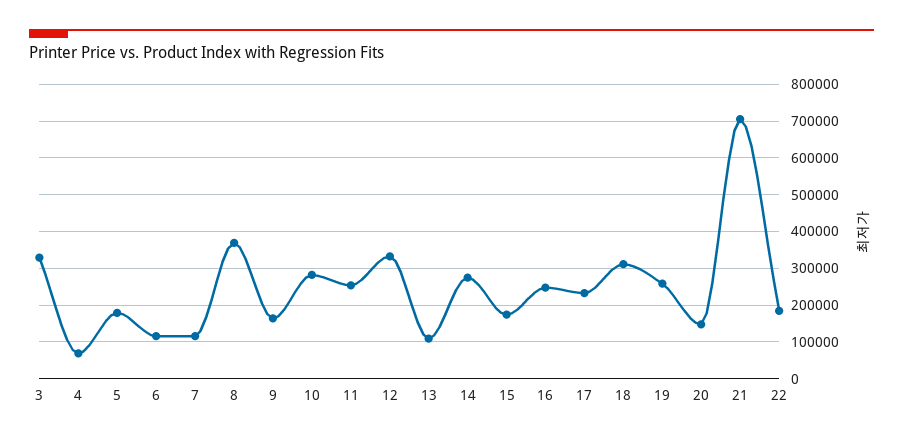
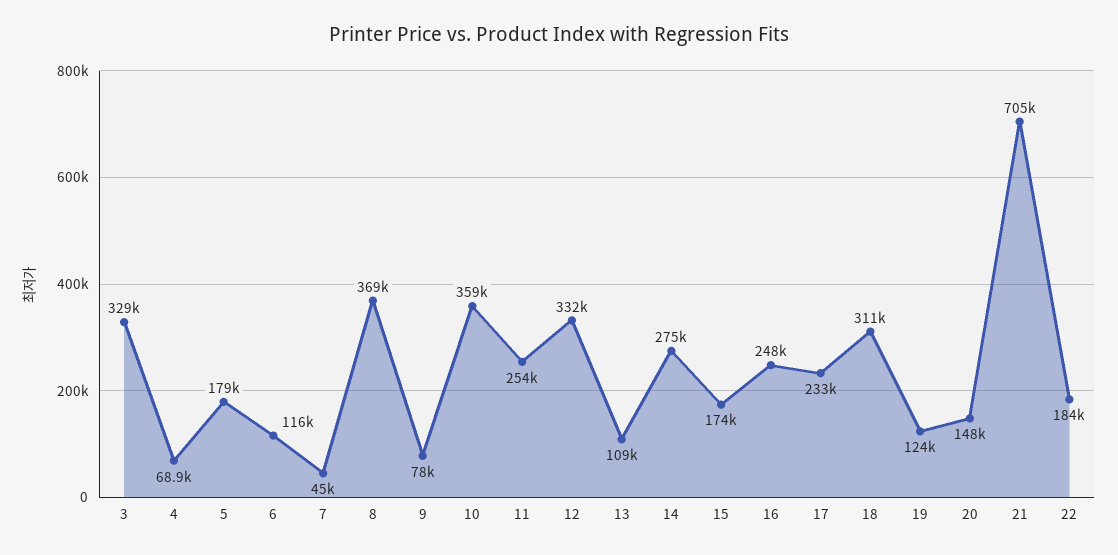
  {
    "3": 329000,
    "4": 68900,
    "5": 179000,
    "6": 116000,
-   "7": 120000,
+   "7": 45000,
    "8": 369000,
-   "9": 160000,
+   "9": 78000,
-   "10": 280000,
+   "10": 359000,
    "11": 254000,
    "12": 332000,
    "13": 109000,
    "14": 275000,
    "15": 174000,
    "16": 248000,
    "17": 233000,
    "18": 311000,
-   "19": 260000,
+   "19": 124000,
    "20": 148000,
    "21": 705000,
    "22": 184000
  }

